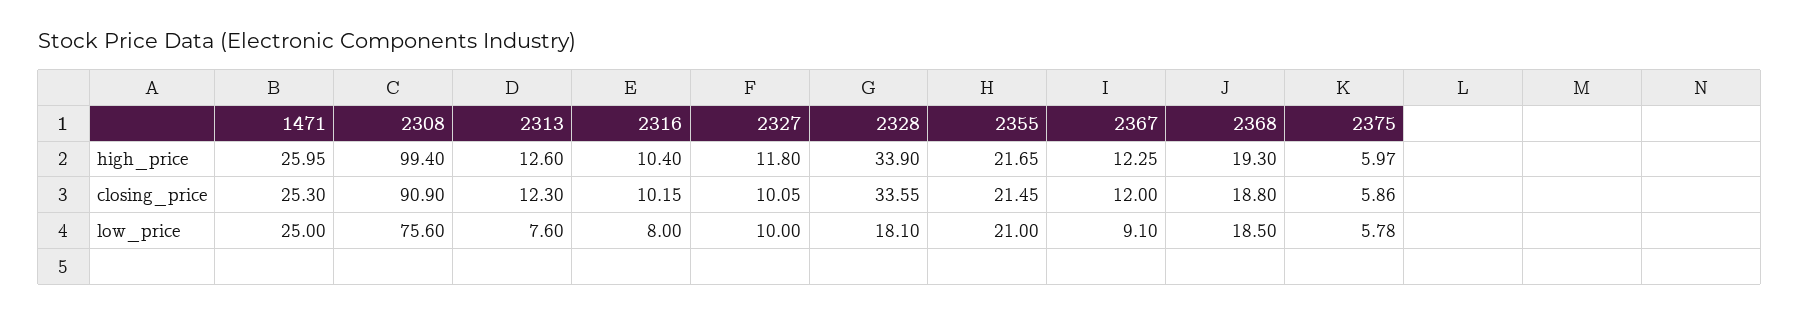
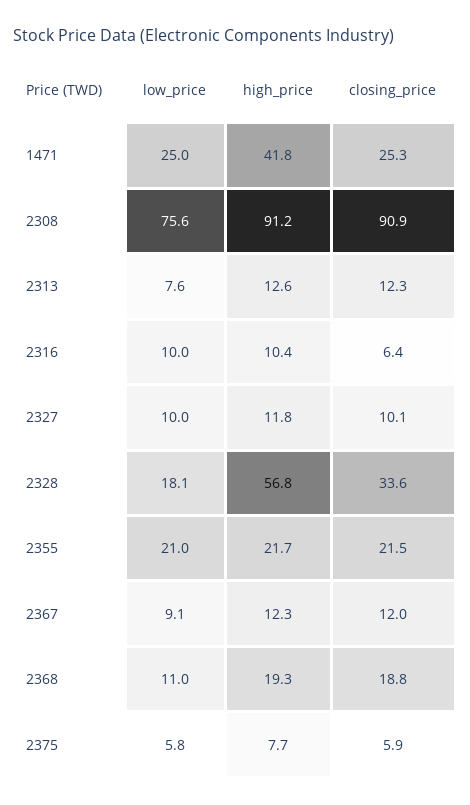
  {
    "1471": {
-     "high_price": 25.95,
+     "high_price": 41.8,
      "closing_price": 25.3,
      "low_price": 25
    },
    "2308": {
-     "high_price": 99.4,
+     "high_price": 91.2,
      "closing_price": 90.9,
      "low_price": 75.6
    },
    "2313": {
      "high_price": 12.6,
      "closing_price": 12.3,
      "low_price": 7.6
    },
    "2316": {
      "high_price": 10.4,
-     "closing_price": 10.15,
+     "closing_price": 6.4,
-     "low_price": 8
+     "low_price": 10
    },
    "2327": {
      "high_price": 11.8,
      "closing_price": 10.05,
      "low_price": 10
    },
    "2328": {
-     "high_price": 33.9,
+     "high_price": 56.8,
      "closing_price": 33.55,
      "low_price": 18.1
    },
    "2355": {
      "high_price": 21.65,
      "closing_price": 21.45,
      "low_price": 21
    },
    "2367": {
      "high_price": 12.25,
      "closing_price": 12,
      "low_price": 9.1
    },
    "2368": {
      "high_price": 19.3,
      "closing_price": 18.8,
-     "low_price": 18.5
+     "low_price": 11
    },
    "2375": {
-     "high_price": 5.97,
+     "high_price": 7.7,
      "closing_price": 5.86,
      "low_price": 5.78
    }
  }

